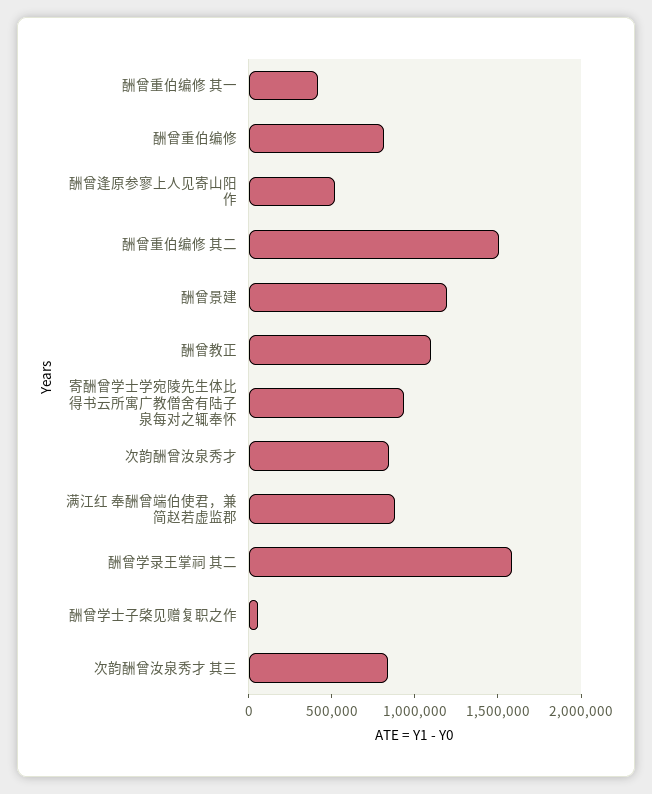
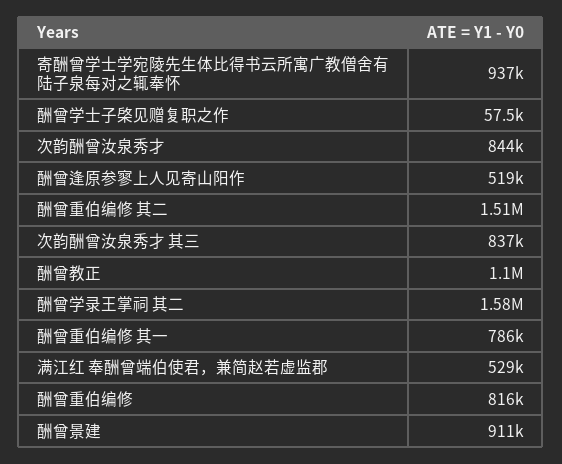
  {
-   "酬曾重伯编修 其一": 400000,
+   "酬曾重伯编修 其一": 786000,
    "酬曾重伯编修": 816000,
    "酬曾逢原参寥上人见寄山阳作": 519000,
    "酬曾重伯编修 其二": 1510000,
-   "酬曾景建": 1200000,
+   "酬曾景建": 911000,
    "酬曾教正": 1100000,
    "寄酬曾学士学宛陵先生体比得书云所寓广教僧舍有陆子泉每对之辄奉怀": 937000,
    "次韵酬曾汝泉秀才": 844000,
-   "满江红 奉酬曾端伯使君，兼简赵若虚监郡": 900000,
+   "满江红 奉酬曾端伯使君，兼简赵若虚监郡": 529000,
    "酬曾学录王掌祠 其二": 1580000,
    "酬曾学士子棨见赠复职之作": 57500,
    "次韵酬曾汝泉秀才 其三": 837000
  }

